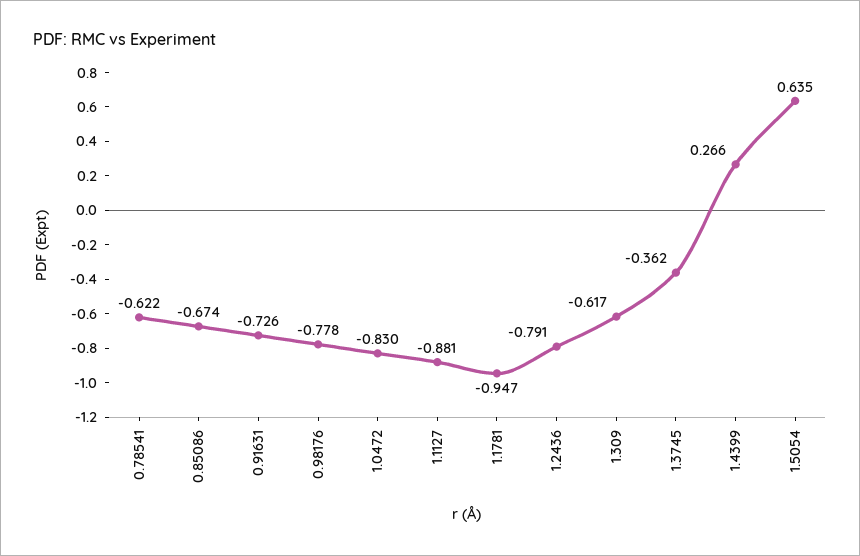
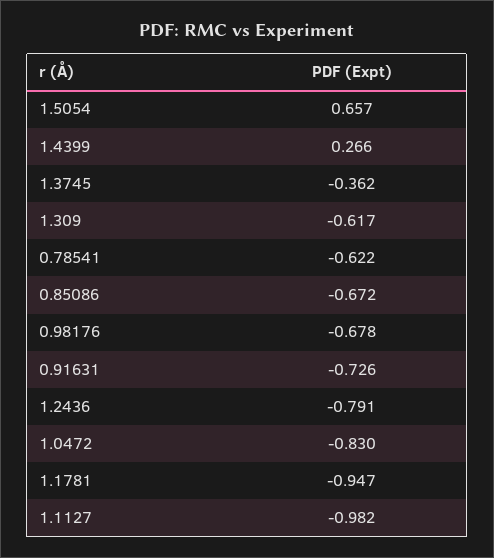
  {
    "0.78541": -0.622,
-   "0.85086": -0.674,
+   "0.85086": -0.672,
    "0.91631": -0.726,
-   "0.98176": -0.778,
+   "0.98176": -0.678,
    "1.0472": -0.83,
-   "1.1127": -0.881,
+   "1.1127": -0.982,
    "1.1781": -0.947,
    "1.2436": -0.791,
    "1.309": -0.617,
    "1.3745": -0.362,
    "1.4399": 0.266,
-   "1.5054": 0.635
+   "1.5054": 0.657
  }

